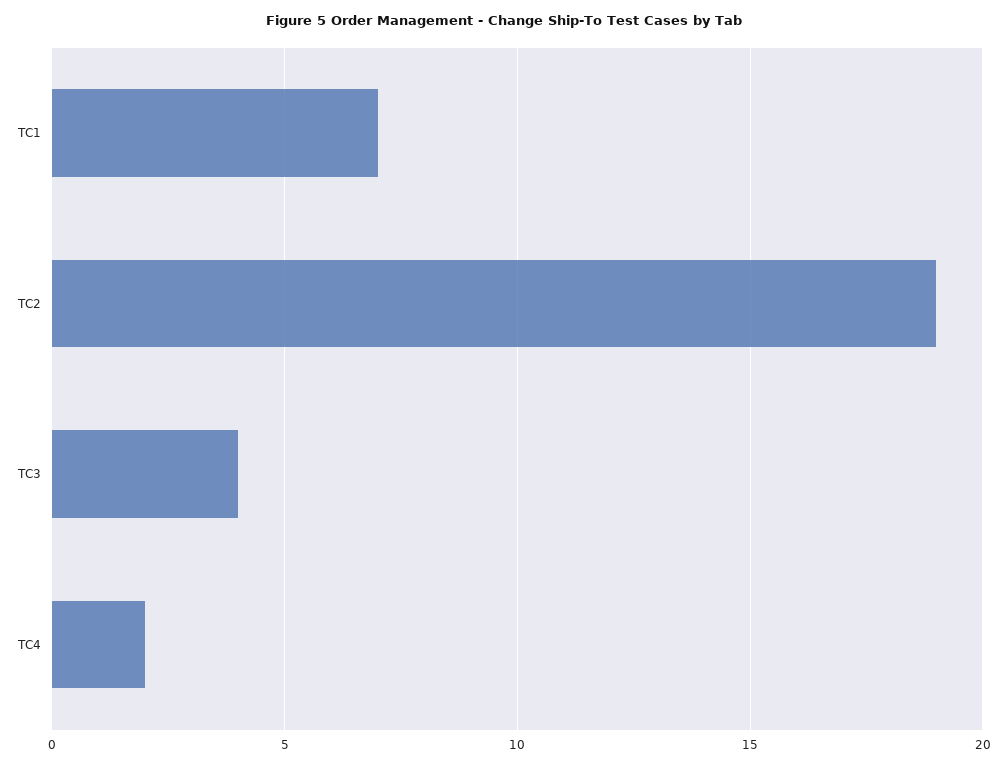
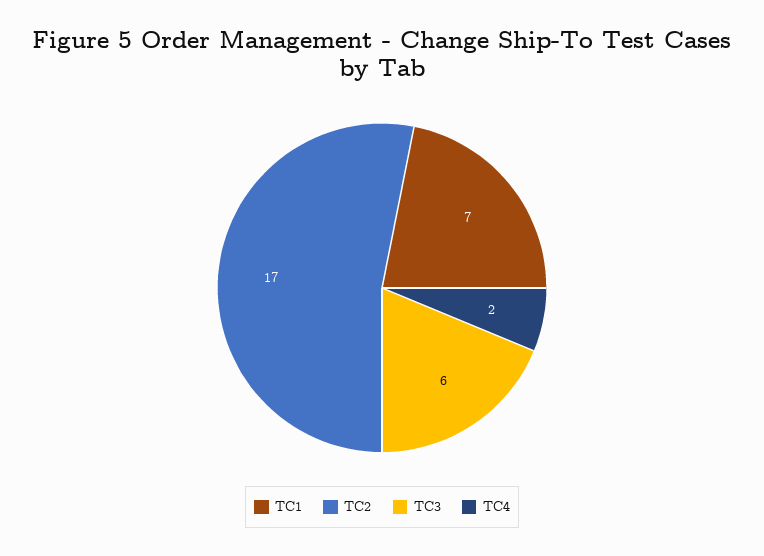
  {
    "TC1": 7,
-   "TC2": 19,
+   "TC2": 17,
-   "TC3": 4,
+   "TC3": 6,
    "TC4": 2
  }

